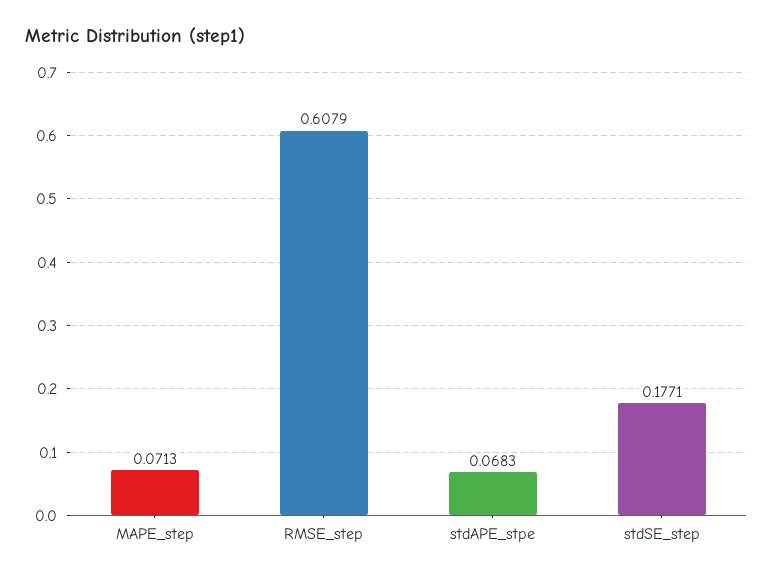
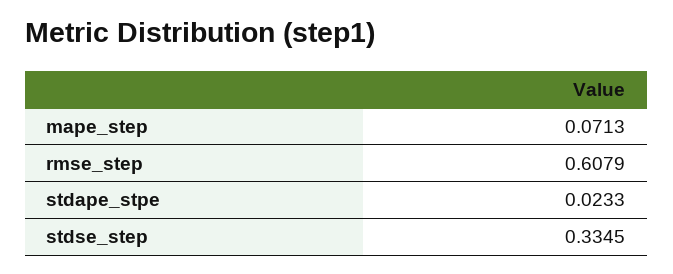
  {
    "MAPE_step": 0.0713,
    "RMSE_step": 0.6079,
-   "stdAPE_stpe": 0.0683,
+   "stdAPE_stpe": 0.0233,
-   "stdSE_step": 0.1771
+   "stdSE_step": 0.3345
  }

